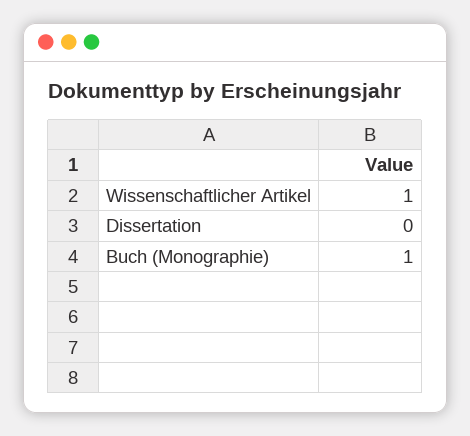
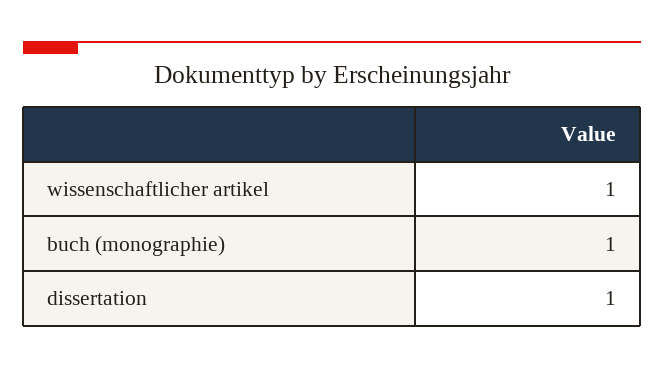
  {
    "Wissenschaftlicher Artikel": 1,
-   "Dissertation": 0,
+   "Dissertation": 1,
    "Buch (Monographie)": 1
  }

